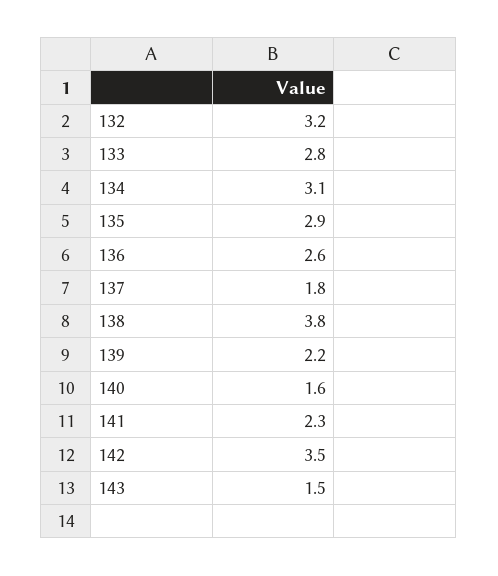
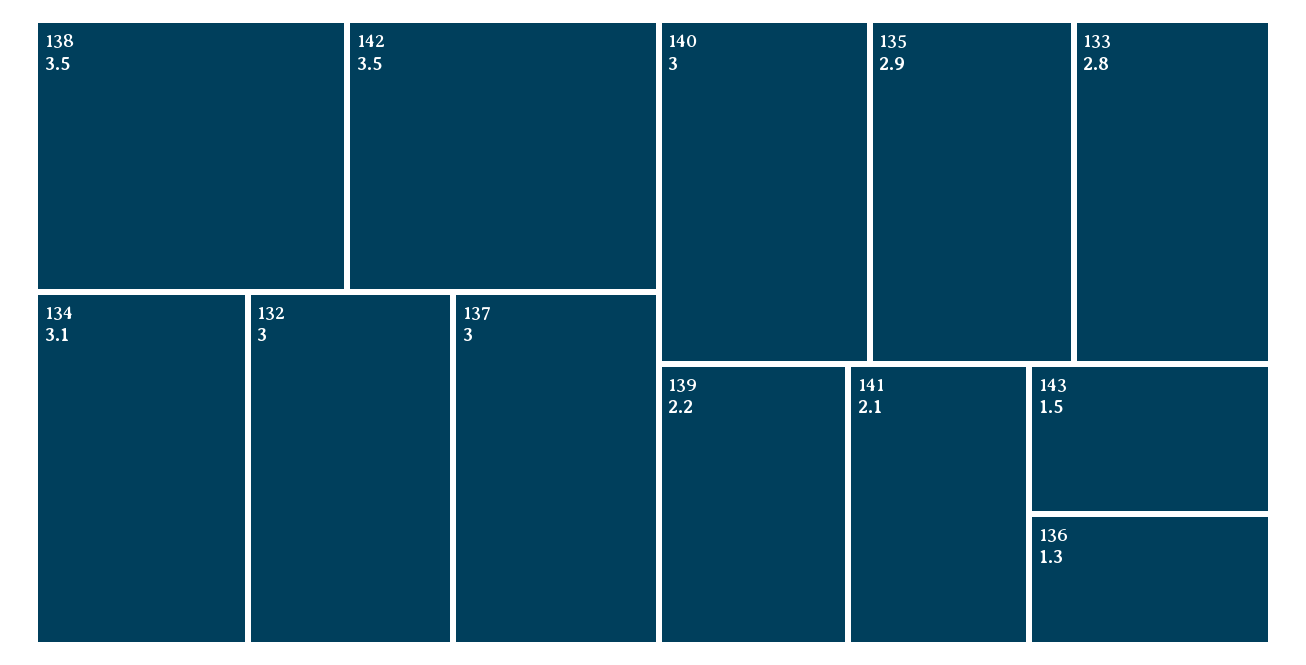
  {
-   "132": 3.2,
+   "132": 3,
    "133": 2.8,
    "134": 3.1,
    "135": 2.9,
-   "136": 2.6,
+   "136": 1.3,
-   "137": 1.8,
+   "137": 3,
-   "138": 3.8,
+   "138": 3.5,
    "139": 2.2,
-   "140": 1.6,
+   "140": 3,
-   "141": 2.3,
+   "141": 2.1,
    "142": 3.5,
    "143": 1.5
  }

